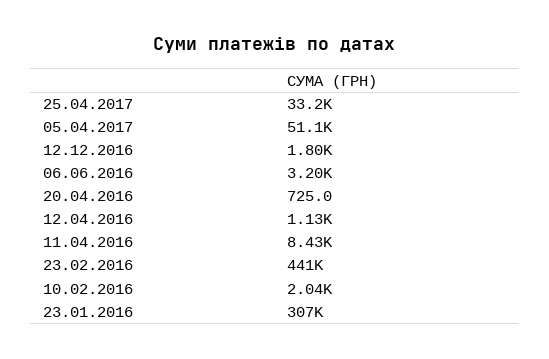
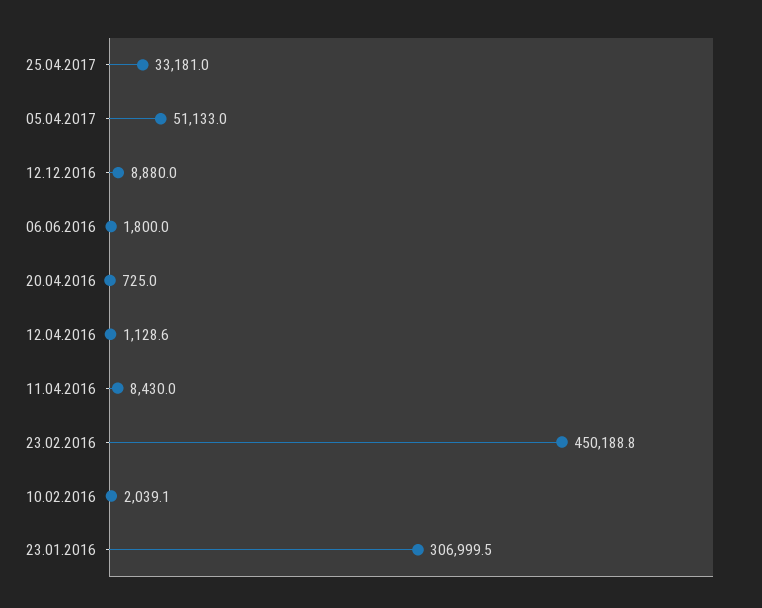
  {
    "25.04.2017": 33181,
    "05.04.2017": 51133,
-   "12.12.2016": 1800,
+   "12.12.2016": 8880,
-   "06.06.2016": 3200,
+   "06.06.2016": 1800,
    "20.04.2016": 725,
    "12.04.2016": 1128.6,
    "11.04.2016": 8430,
-   "23.02.2016": 441000,
+   "23.02.2016": 450188.8,
    "10.02.2016": 2039.1,
    "23.01.2016": 306999.5
  }

